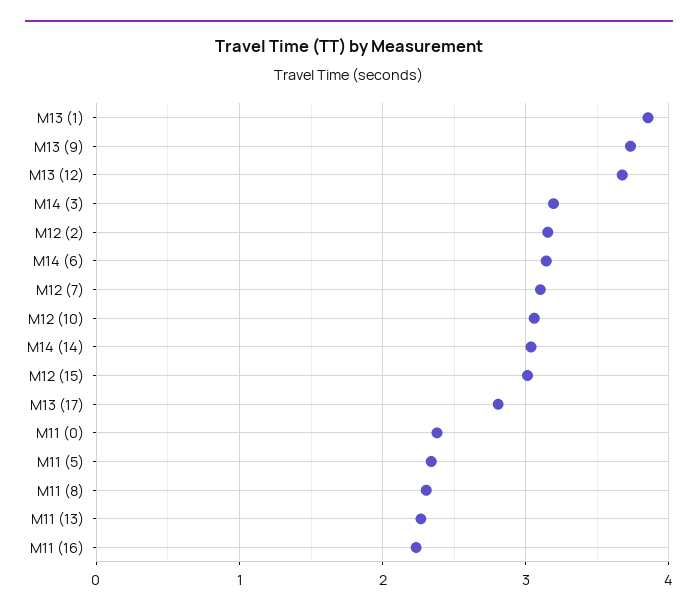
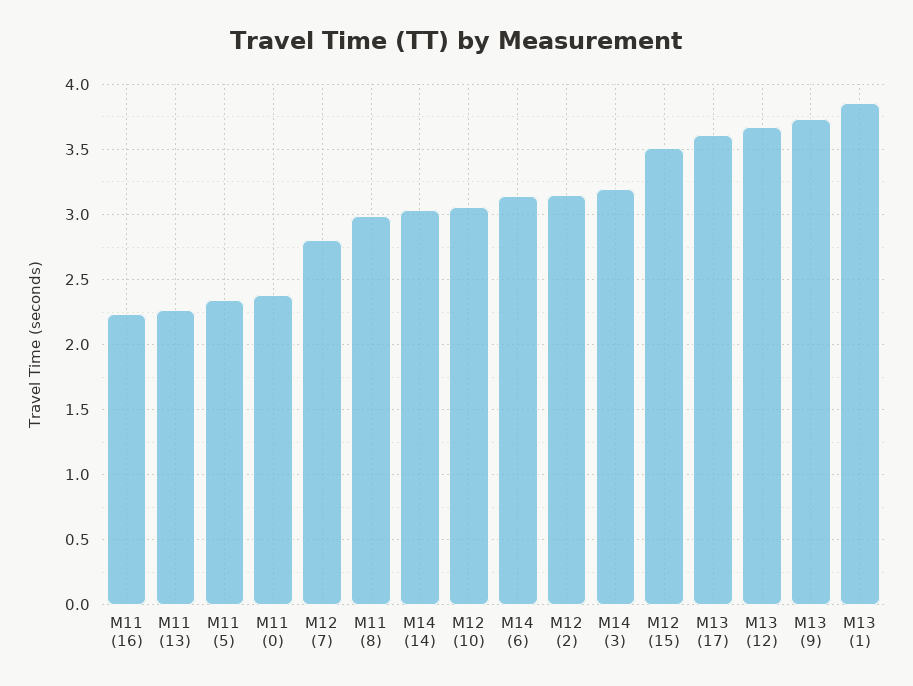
  {
    "M13 (1)": 3.85,
    "M13 (9)": 3.75,
    "M13 (12)": 3.65,
    "M14 (3)": 3.2,
    "M12 (2)": 3.15,
    "M14 (6)": 3.15,
-   "M12 (7)": 3.1,
+   "M12 (7)": 2.8,
    "M12 (10)": 3.05,
    "M14 (14)": 3.05,
-   "M12 (15)": 3,
+   "M12 (15)": 3.5,
-   "M13 (17)": 2.8,
+   "M13 (17)": 3.6,
    "M11 (0)": 2.4,
    "M11 (5)": 2.35,
-   "M11 (8)": 2.3,
+   "M11 (8)": 3,
    "M11 (13)": 2.25,
    "M11 (16)": 2.25
  }

